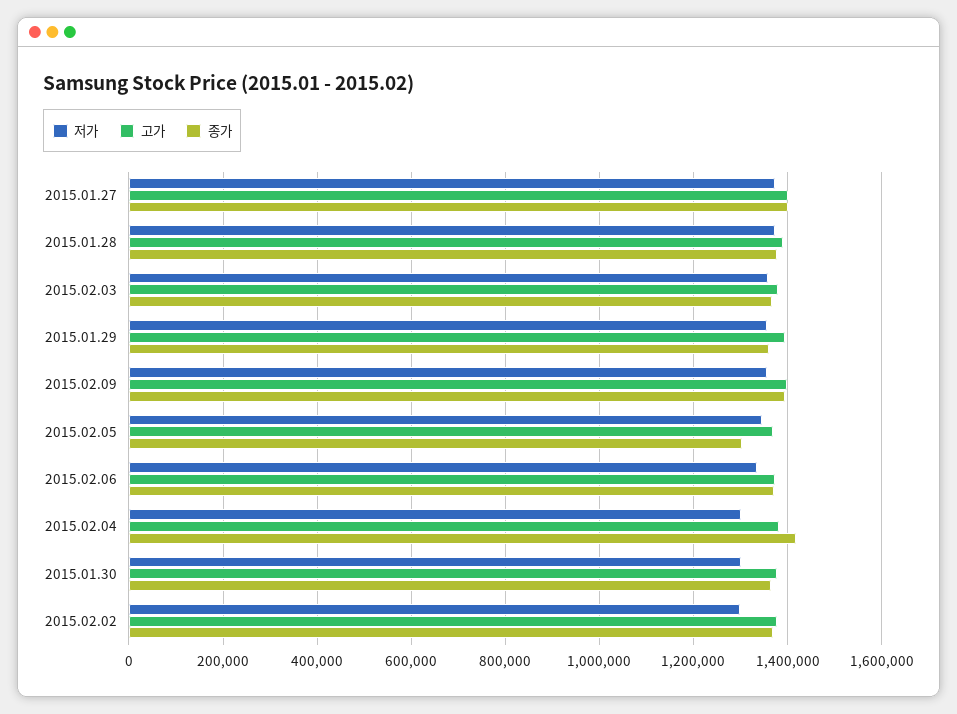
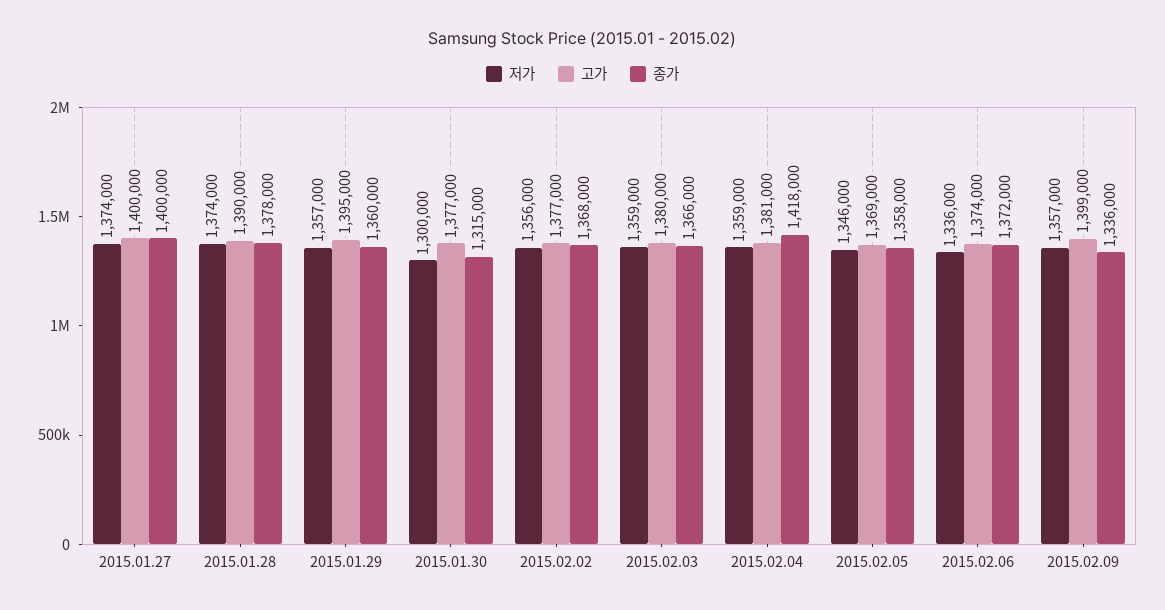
  {
    "저가": {
      "2015.01.27": 1374000,
      "2015.01.28": 1374000,
      "2015.02.03": 1359000,
      "2015.01.29": 1357000,
      "2015.02.09": 1357000,
      "2015.02.05": 1346000,
      "2015.02.06": 1336000,
-     "2015.02.04": 1300000,
+     "2015.02.04": 1359000,
      "2015.01.30": 1300000,
-     "2015.02.02": 1300000
+     "2015.02.02": 1356000
    },
    "고가": {
      "2015.01.27": 1400000,
      "2015.01.28": 1390000,
      "2015.02.03": 1380000,
      "2015.01.29": 1395000,
      "2015.02.09": 1399000,
      "2015.02.05": 1369000,
      "2015.02.06": 1374000,
      "2015.02.04": 1381000,
      "2015.01.30": 1377000,
      "2015.02.02": 1377000
    },
    "종가": {
      "2015.01.27": 1400000,
      "2015.01.28": 1378000,
      "2015.02.03": 1366000,
      "2015.01.29": 1360000,
-     "2015.02.09": 1400000,
+     "2015.02.09": 1336000,
-     "2015.02.05": 1300000,
+     "2015.02.05": 1358000,
      "2015.02.06": 1372000,
      "2015.02.04": 1418000,
-     "2015.01.30": 1360000,
+     "2015.01.30": 1315000,
      "2015.02.02": 1368000
    }
  }

